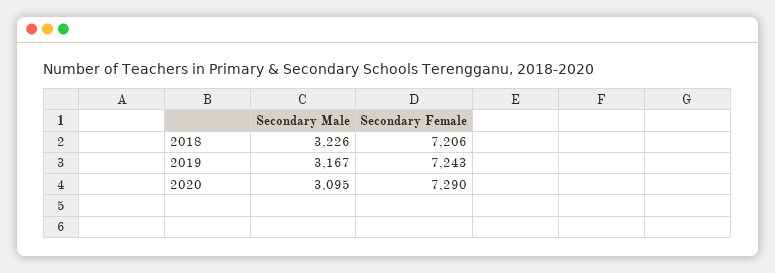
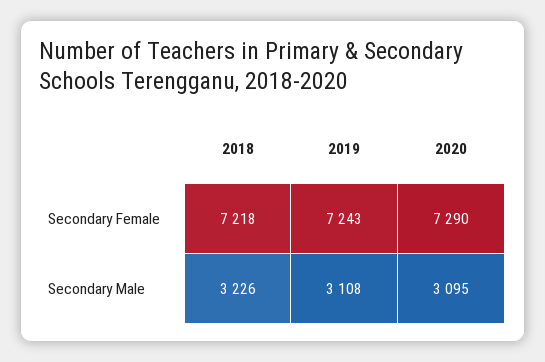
  {
    "Secondary Male": {
      "2018": 3226,
-     "2019": 3167,
+     "2019": 3108,
      "2020": 3095
    },
    "Secondary Female": {
-     "2018": 7206,
+     "2018": 7218,
      "2019": 7243,
      "2020": 7290
    }
  }

